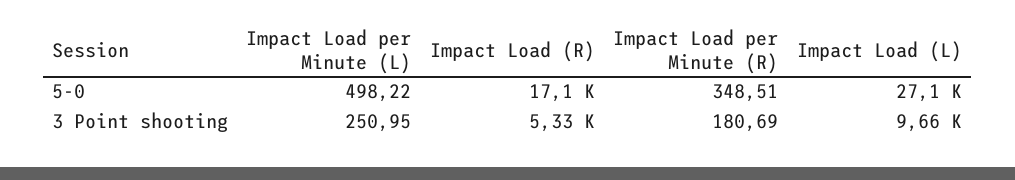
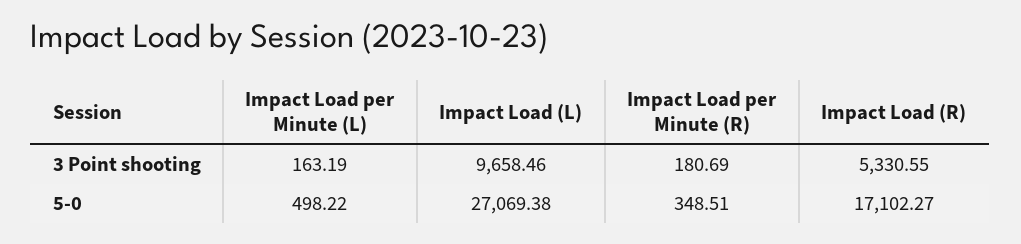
  {
    "Impact Load per Minute (L)": {
      "5-0": 498.22,
-     "3 Point shooting": 250.95
+     "3 Point shooting": 163.19
    },
    "Impact Load (R)": {
      "5-0": 17102.27,
      "3 Point shooting": 5330.55
    },
    "Impact Load per Minute (R)": {
      "5-0": 348.51,
      "3 Point shooting": 180.69
    },
    "Impact Load (L)": {
      "5-0": 27069.38,
      "3 Point shooting": 9658.46
    }
  }

